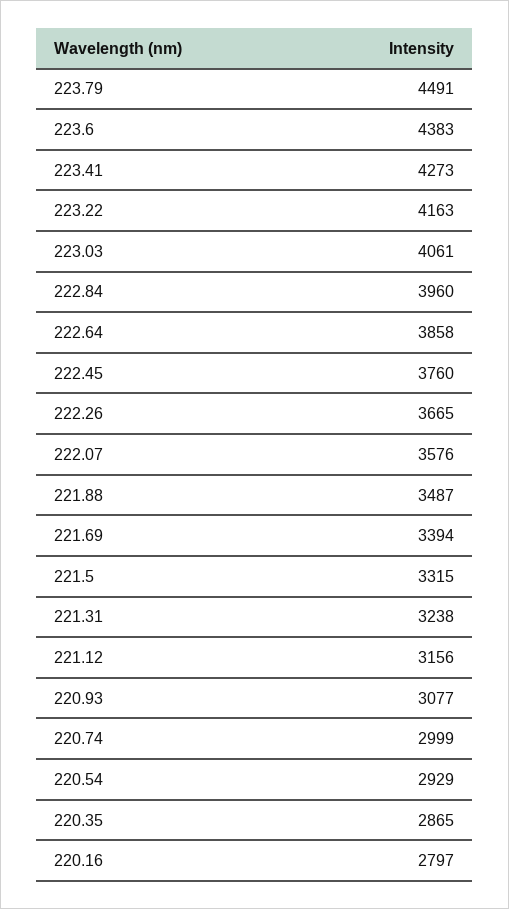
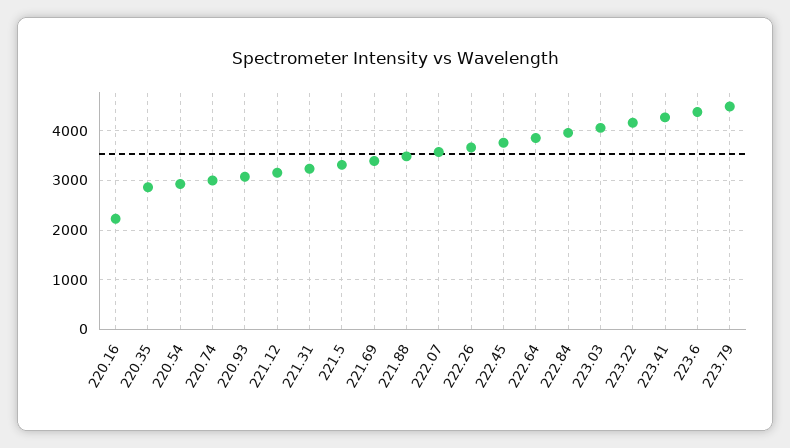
  {
    "223.79": 4491,
    "223.6": 4383,
    "223.41": 4273,
    "223.22": 4163,
    "223.03": 4061,
    "222.84": 3960,
    "222.64": 3858,
    "222.45": 3760,
    "222.26": 3665,
    "222.07": 3576,
    "221.88": 3487,
    "221.69": 3394,
    "221.5": 3315,
    "221.31": 3238,
    "221.12": 3156,
    "220.93": 3077,
    "220.74": 2999,
    "220.54": 2929,
    "220.35": 2865,
-   "220.16": 2797
+   "220.16": 2200
  }

